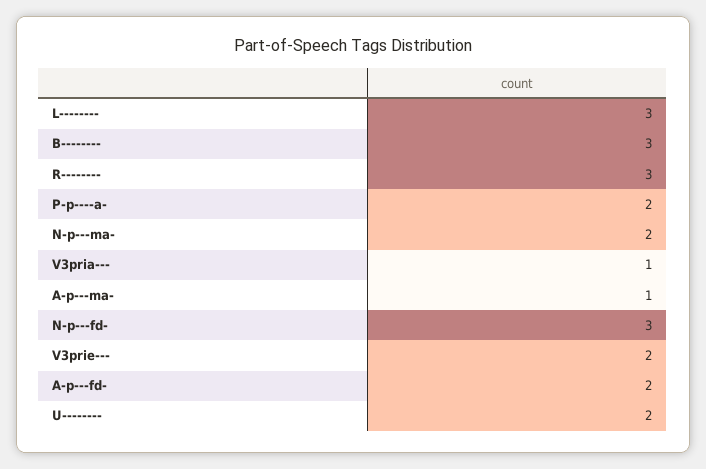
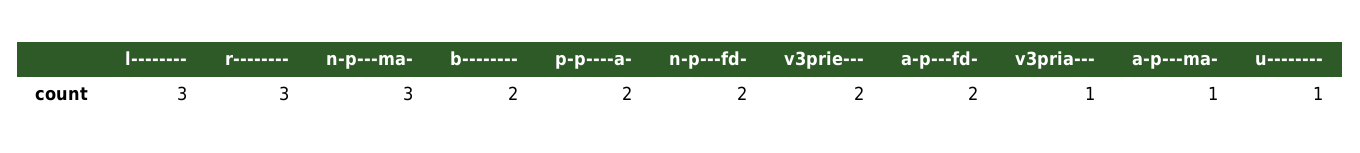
  {
    "L--------": 3,
-   "B--------": 3,
+   "B--------": 2,
    "R--------": 3,
    "P-p----a-": 2,
-   "N-p---ma-": 2,
+   "N-p---ma-": 3,
    "V3pria---": 1,
    "A-p---ma-": 1,
-   "N-p---fd-": 3,
+   "N-p---fd-": 2,
    "V3prie---": 2,
    "A-p---fd-": 2,
-   "U--------": 2
+   "U--------": 1
  }

